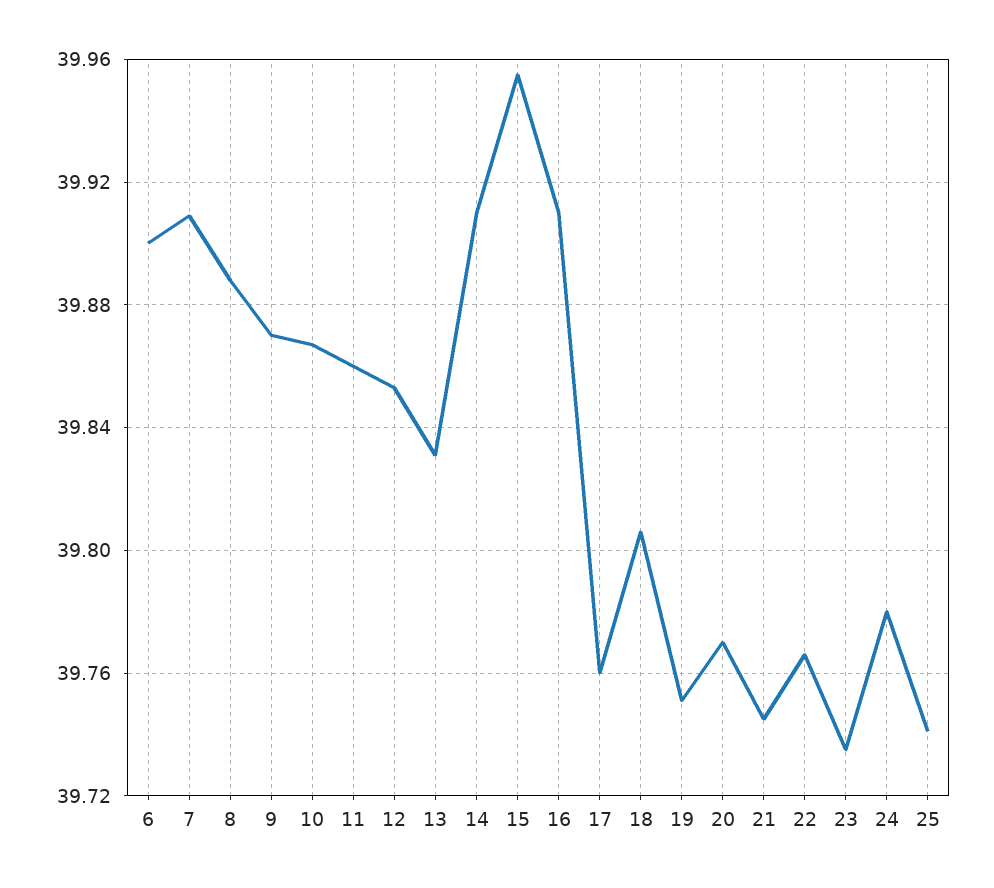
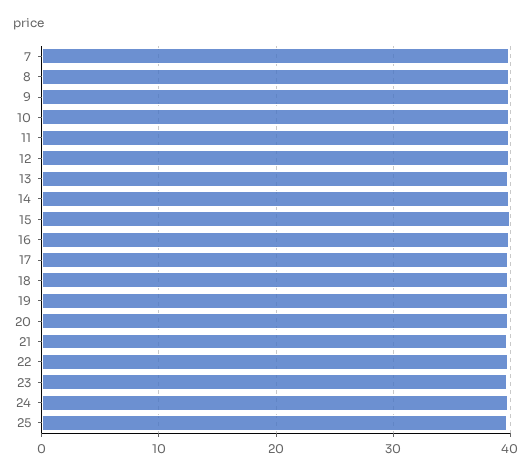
  {
-   "6": 39.9,
    "7": 39.91,
    "8": 39.89,
    "9": 39.87,
    "10": 39.865,
    "11": 39.86,
    "12": 39.855,
    "13": 39.83,
    "14": 39.91,
    "15": 39.955,
    "16": 39.91,
    "17": 39.76,
    "18": 39.805,
    "19": 39.75,
    "20": 39.77,
    "21": 39.745,
    "22": 39.765,
    "23": 39.735,
    "24": 39.78,
    "25": 39.74
  }

